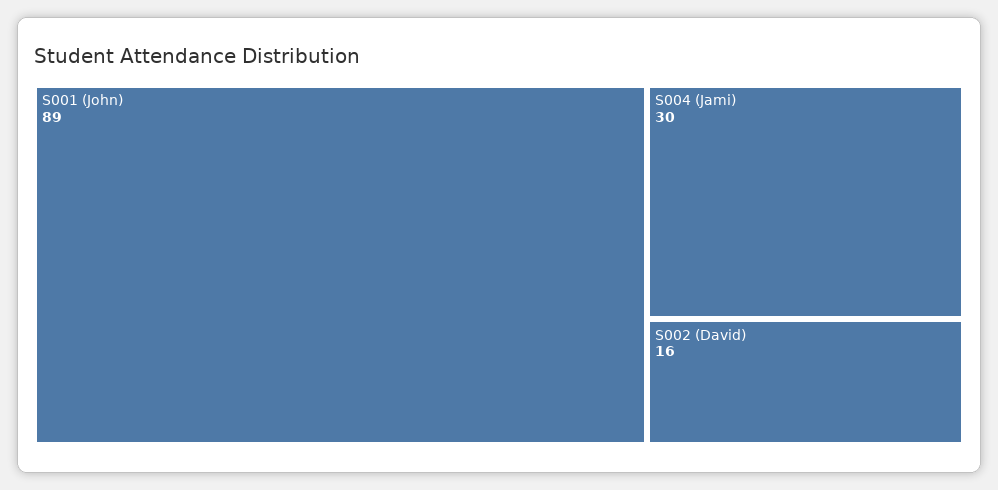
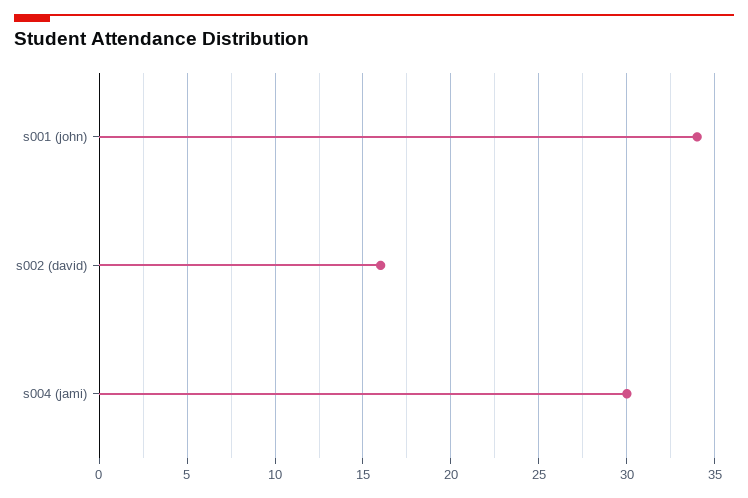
  {
-   "S001 (John)": 89,
+   "S001 (John)": 34,
    "S004 (Jami)": 30,
    "S002 (David)": 16
  }

